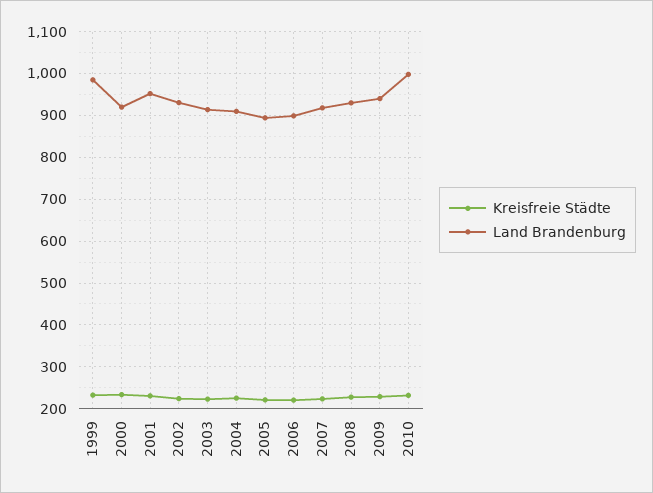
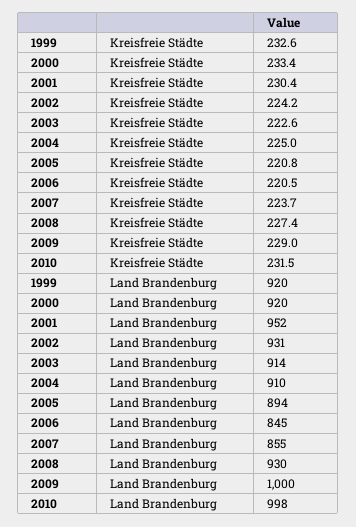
  {
    "Kreisfreie Städte": {
      "1999": 232.6,
      "2000": 233.4,
      "2001": 230.4,
      "2002": 224.2,
      "2003": 222.6,
      "2004": 225,
      "2005": 220.8,
      "2006": 220.5,
      "2007": 223.7,
      "2008": 227.4,
      "2009": 229,
      "2010": 231.5
    },
    "Land Brandenburg": {
-     "1999": 980,
+     "1999": 920,
      "2000": 920,
      "2001": 952,
      "2002": 931,
      "2003": 914,
      "2004": 910,
      "2005": 894,
-     "2006": 900,
+     "2006": 845,
-     "2007": 920,
+     "2007": 855,
      "2008": 930,
-     "2009": 940,
+     "2009": 1000,
      "2010": 998
    }
  }

